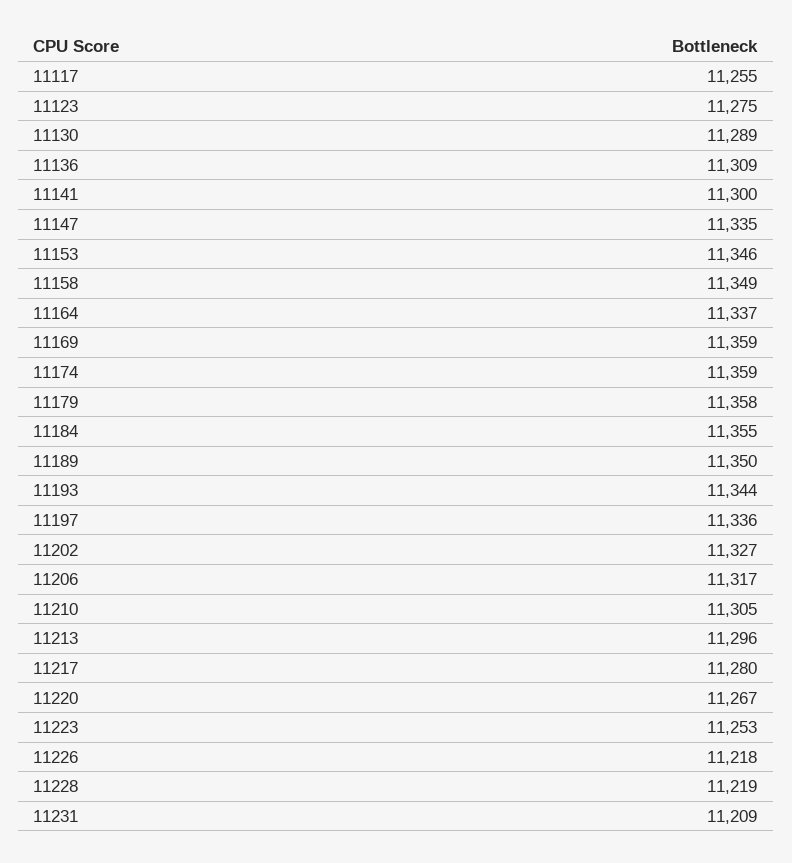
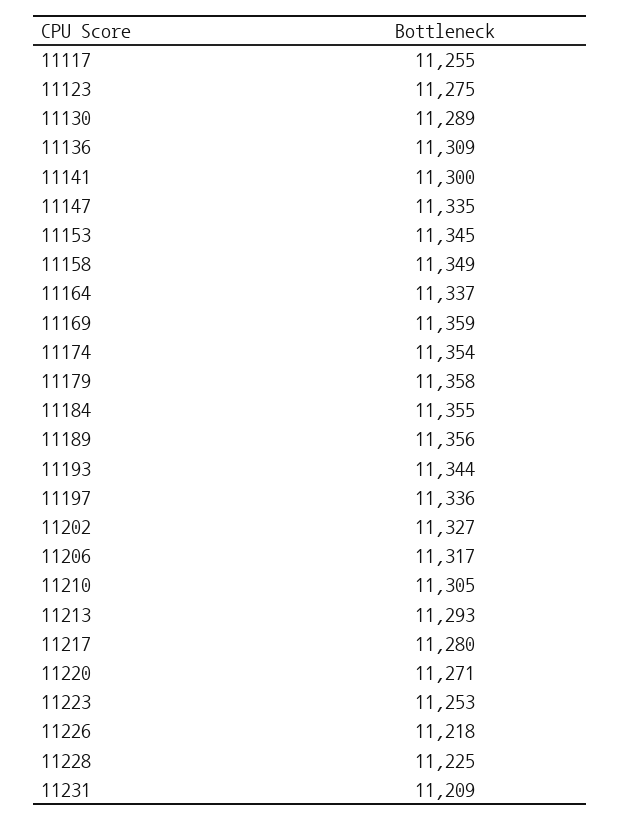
  {
    "11117": 11255,
    "11123": 11275,
    "11130": 11289,
    "11136": 11309,
    "11141": 11300,
    "11147": 11335,
-   "11153": 11346,
+   "11153": 11345,
    "11158": 11349,
    "11164": 11337,
    "11169": 11359,
-   "11174": 11359,
+   "11174": 11354,
    "11179": 11358,
    "11184": 11355,
-   "11189": 11350,
+   "11189": 11356,
    "11193": 11344,
    "11197": 11336,
    "11202": 11327,
    "11206": 11317,
    "11210": 11305,
-   "11213": 11296,
+   "11213": 11293,
    "11217": 11280,
-   "11220": 11267,
+   "11220": 11271,
    "11223": 11253,
    "11226": 11218,
-   "11228": 11219,
+   "11228": 11225,
    "11231": 11209
  }

